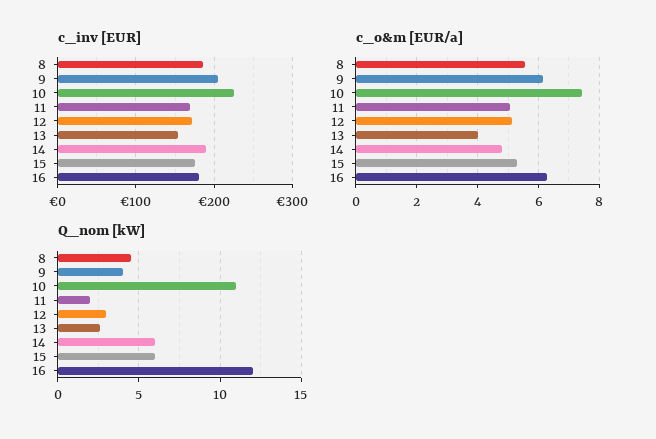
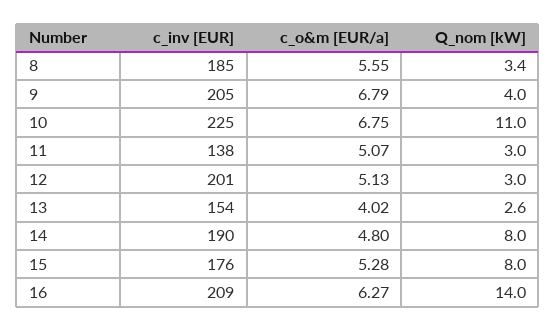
  {
    "c_inv [EUR]": {
      "8": 185,
      "9": 205,
      "10": 225,
-     "11": 170,
+     "11": 138,
-     "12": 170,
+     "12": 201,
      "13": 154,
      "14": 190,
      "15": 176,
-     "16": 180
+     "16": 209
    },
    "c_o&m [EUR/a]": {
      "8": 5.55,
-     "9": 6.2,
+     "9": 6.79,
-     "10": 7.4,
+     "10": 6.75,
      "11": 5.07,
      "12": 5.13,
      "13": 4.02,
      "14": 4.8,
      "15": 5.28,
      "16": 6.27
    },
    "Q_nom [kW]": {
-     "8": 4.5,
+     "8": 3.4,
      "9": 4,
      "10": 11,
-     "11": 2,
+     "11": 3,
      "12": 3,
      "13": 2.6,
-     "14": 6,
+     "14": 8,
-     "15": 6,
+     "15": 8,
-     "16": 12
+     "16": 14
    }
  }

